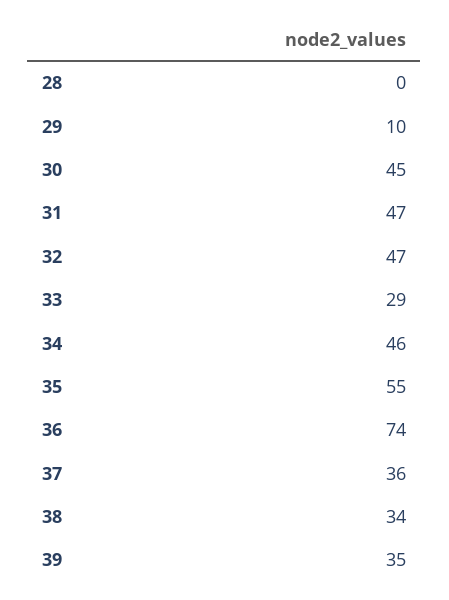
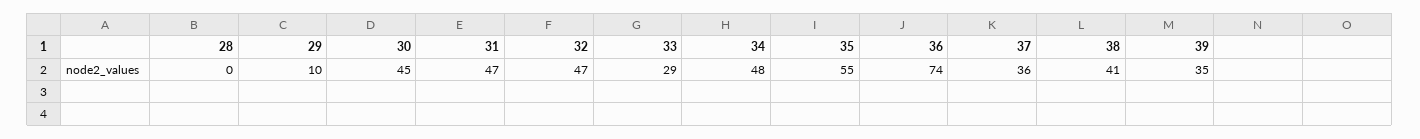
  {
    "28": 0,
    "29": 10,
    "30": 45,
    "31": 47,
    "32": 47,
    "33": 29,
-   "34": 46,
+   "34": 48,
    "35": 55,
    "36": 74,
    "37": 36,
-   "38": 34,
+   "38": 41,
    "39": 35
  }

